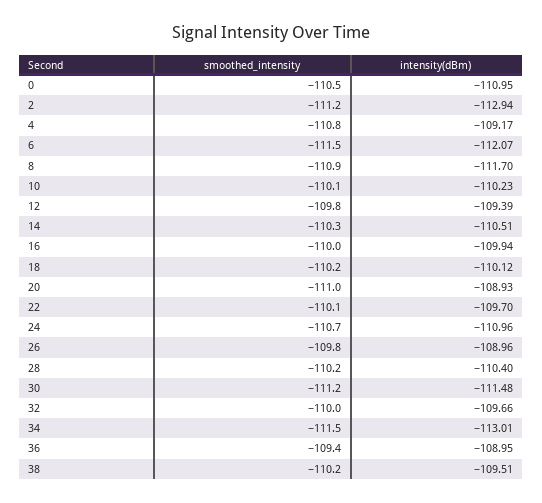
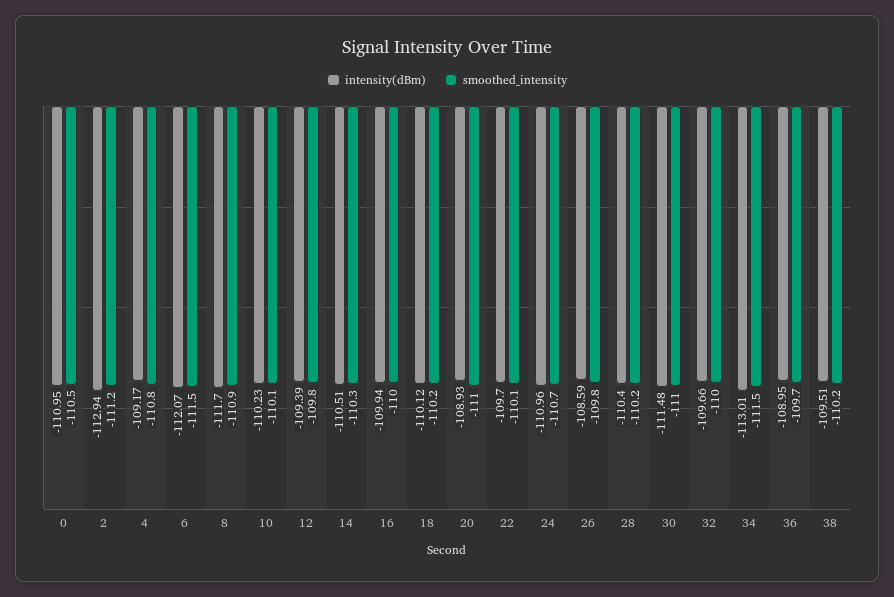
  {
    "smoothed_intensity": {
      "0": -110.5,
      "2": -111.2,
      "4": -110.8,
      "6": -111.5,
      "8": -110.9,
      "10": -110.1,
      "12": -109.8,
      "14": -110.3,
      "16": -110,
      "18": -110.2,
      "20": -111,
      "22": -110.1,
      "24": -110.7,
      "26": -109.8,
      "28": -110.2,
-     "30": -111.2,
+     "30": -111,
      "32": -110,
      "34": -111.5,
-     "36": -109.4,
+     "36": -109.7,
      "38": -110.2
    },
    "intensity(dBm)": {
      "0": -110.95,
      "2": -112.94,
      "4": -109.17,
      "6": -112.07,
      "8": -111.7,
      "10": -110.23,
      "12": -109.39,
      "14": -110.51,
      "16": -109.94,
      "18": -110.12,
      "20": -108.93,
      "22": -109.7,
      "24": -110.96,
-     "26": -108.96,
+     "26": -108.59,
      "28": -110.4,
      "30": -111.48,
      "32": -109.66,
      "34": -113.01,
      "36": -108.95,
      "38": -109.51
    }
  }

